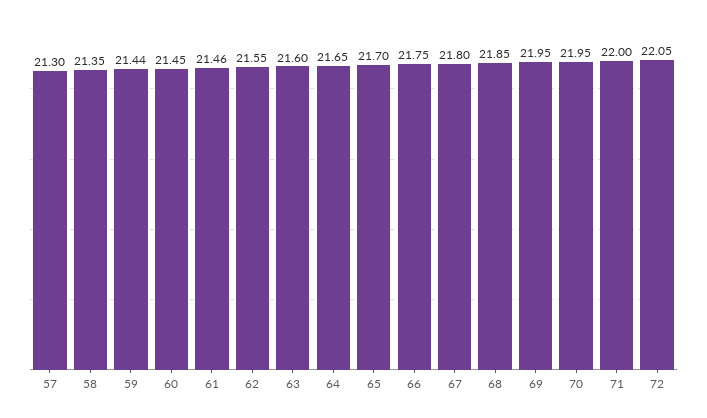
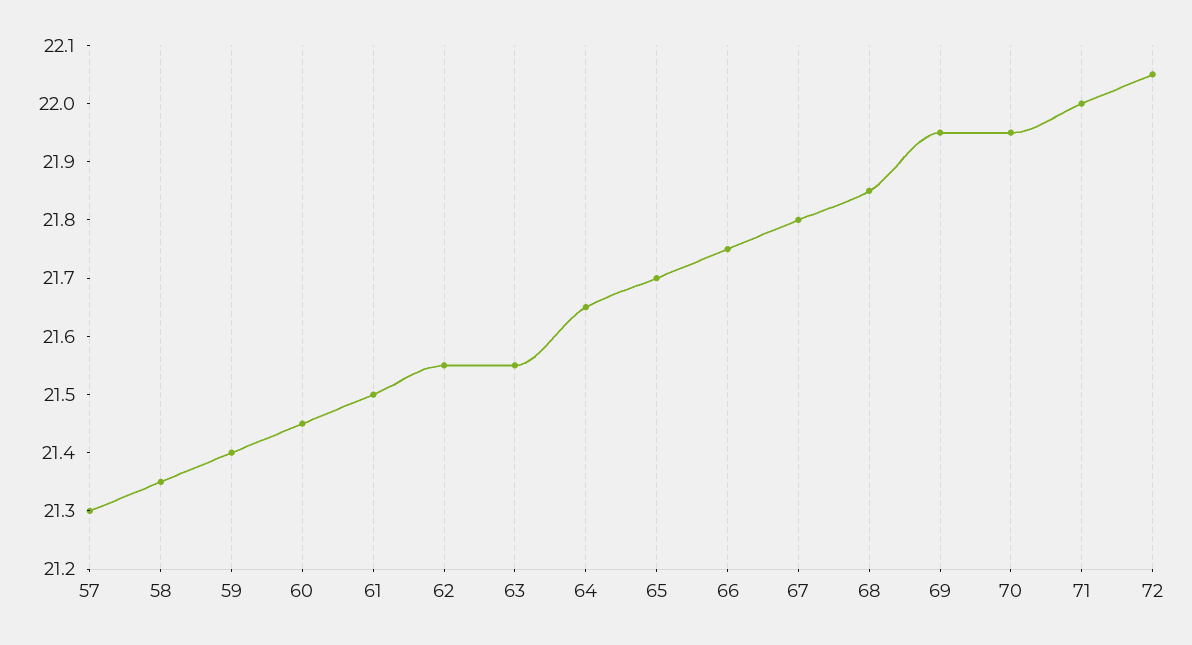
  {
    "57": 21.3,
    "58": 21.35,
-   "59": 21.44,
+   "59": 21.4,
    "60": 21.45,
-   "61": 21.46,
+   "61": 21.5,
    "62": 21.55,
-   "63": 21.6,
+   "63": 21.55,
    "64": 21.65,
    "65": 21.7,
    "66": 21.75,
    "67": 21.8,
    "68": 21.85,
    "69": 21.95,
    "70": 21.95,
    "71": 22,
    "72": 22.05
  }

